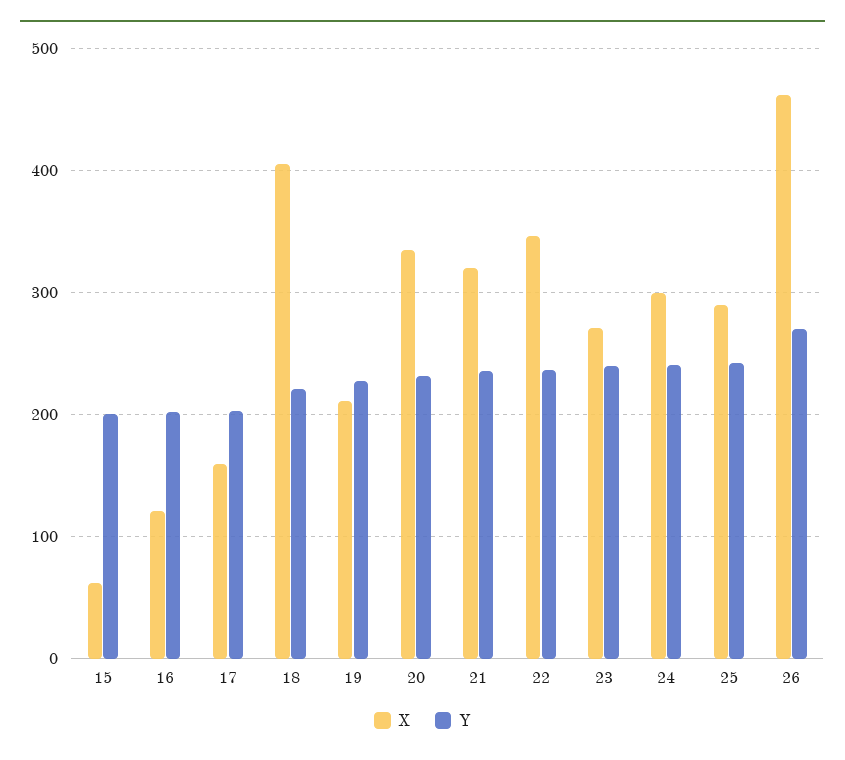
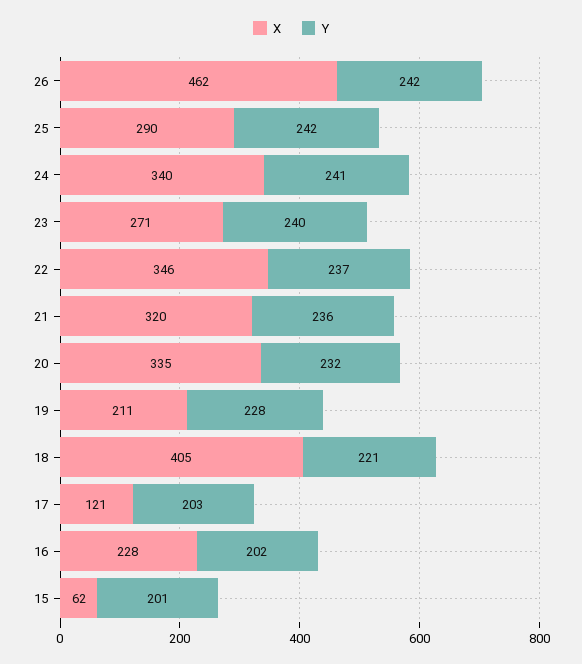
  {
    "X": {
      "15": 62,
-     "16": 120,
+     "16": 228,
-     "17": 160,
+     "17": 121,
      "18": 405,
      "19": 211,
      "20": 335,
      "21": 320,
      "22": 346,
      "23": 271,
-     "24": 300,
+     "24": 340,
      "25": 290,
      "26": 462
    },
    "Y": {
      "15": 201,
      "16": 202,
      "17": 203,
      "18": 221,
      "19": 228,
      "20": 232,
      "21": 236,
      "22": 237,
      "23": 240,
      "24": 241,
      "25": 242,
-     "26": 270
+     "26": 242
    }
  }

